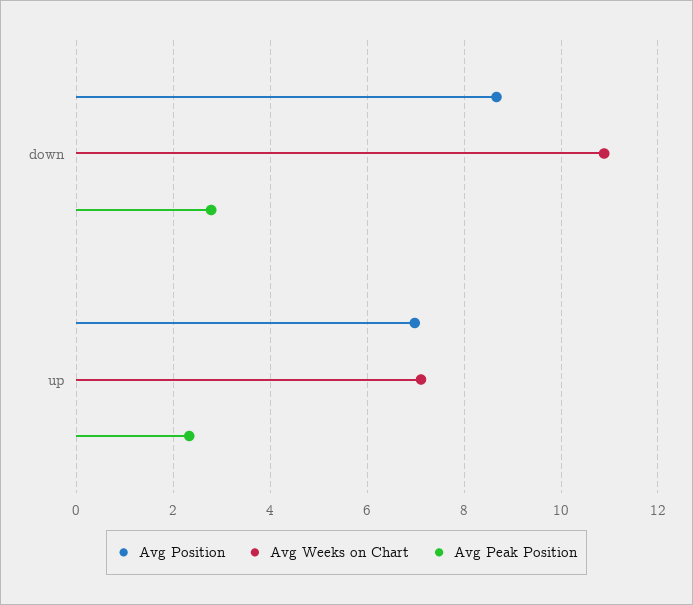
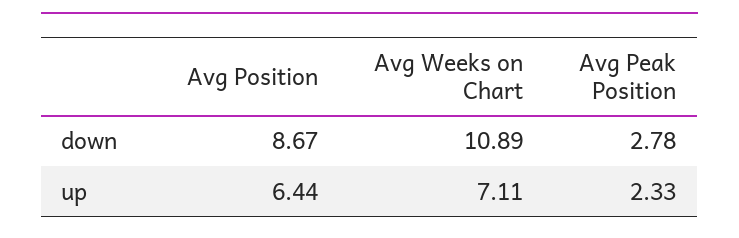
  {
    "Avg Position": {
      "down": 8.67,
-     "up": 7
+     "up": 6.44
    },
    "Avg Weeks on Chart": {
      "down": 10.89,
      "up": 7.11
    },
    "Avg Peak Position": {
      "down": 2.78,
      "up": 2.33
    }
  }

